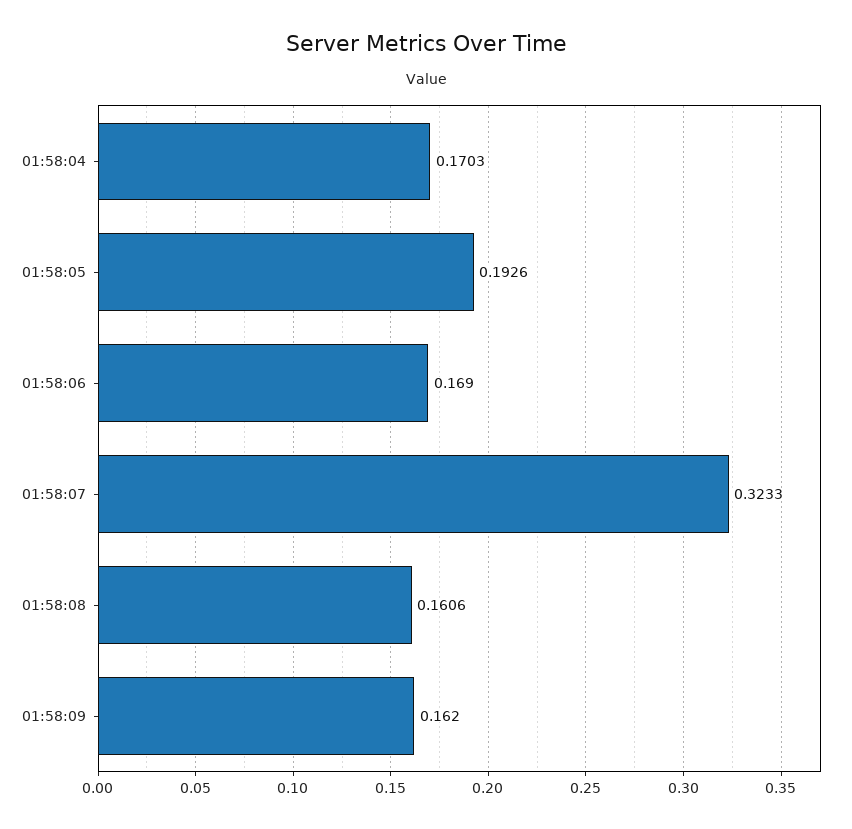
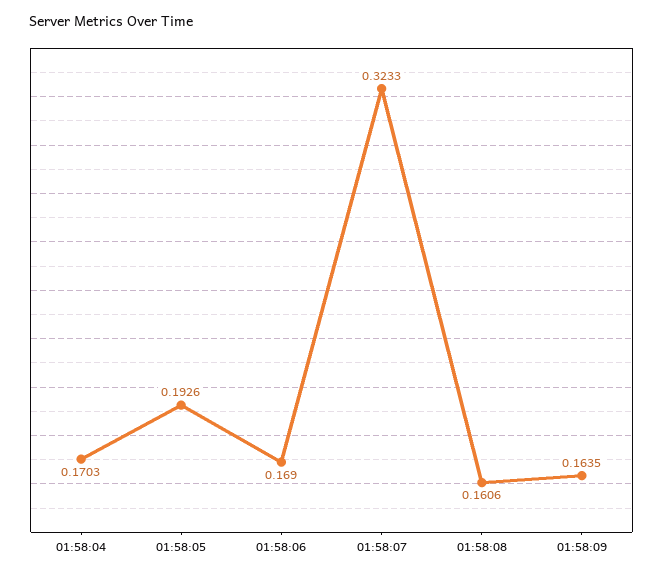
  {
    "01:58:04": 0.1703,
    "01:58:05": 0.1926,
    "01:58:06": 0.169,
    "01:58:07": 0.3233,
    "01:58:08": 0.1606,
-   "01:58:09": 0.162
+   "01:58:09": 0.1635
  }

